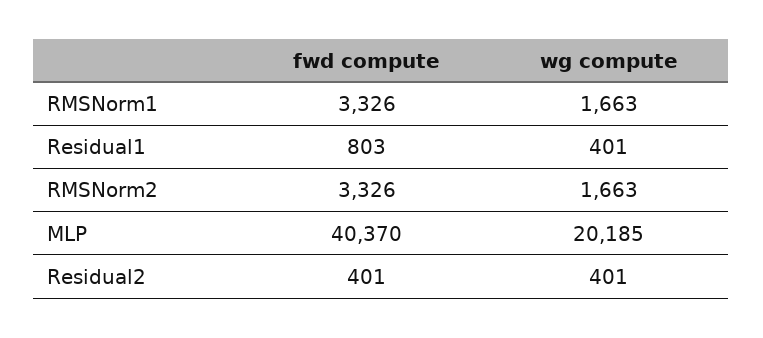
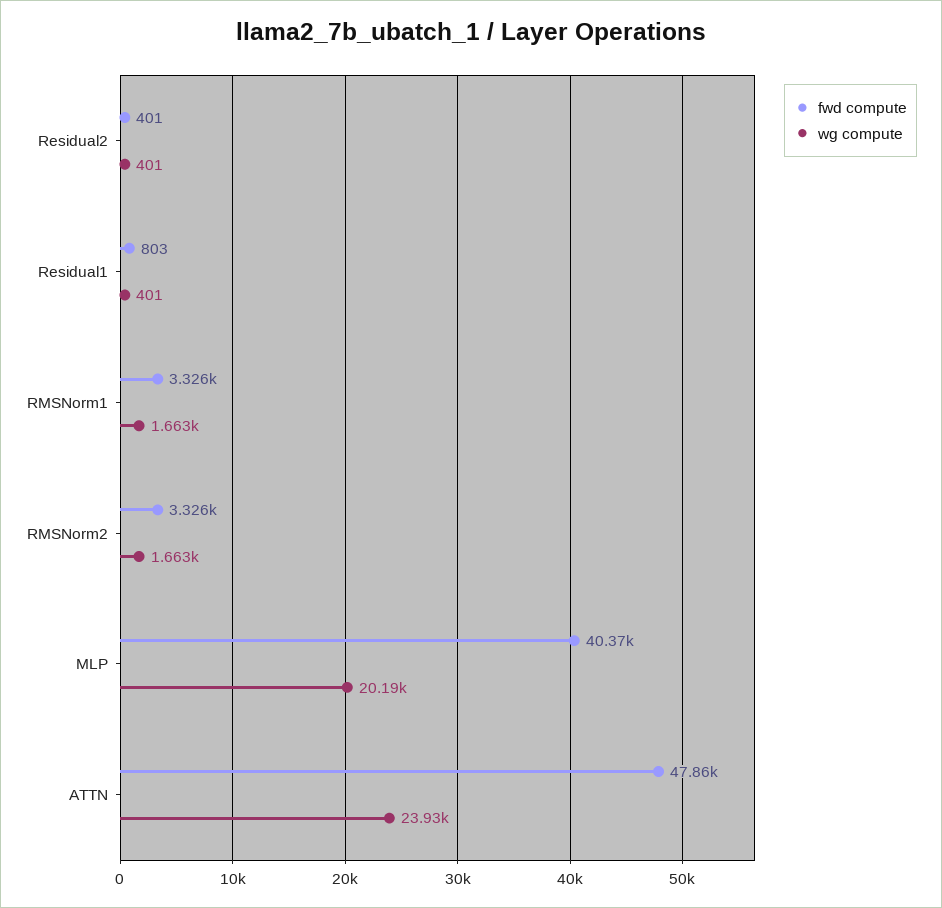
  {
    "fwd compute": {
      "RMSNorm1": 3326,
      "Residual1": 803,
      "RMSNorm2": 3326,
      "MLP": 40370,
-     "Residual2": 401
+     "Residual2": 401,
+     "ATTN": 47860
    },
    "wg compute": {
      "RMSNorm1": 1663,
      "Residual1": 401,
      "RMSNorm2": 1663,
      "MLP": 20185,
-     "Residual2": 401
+     "Residual2": 401,
+     "ATTN": 23930
    }
  }

